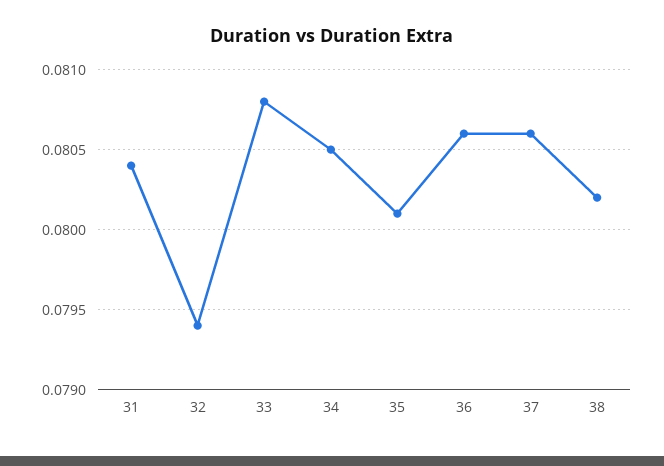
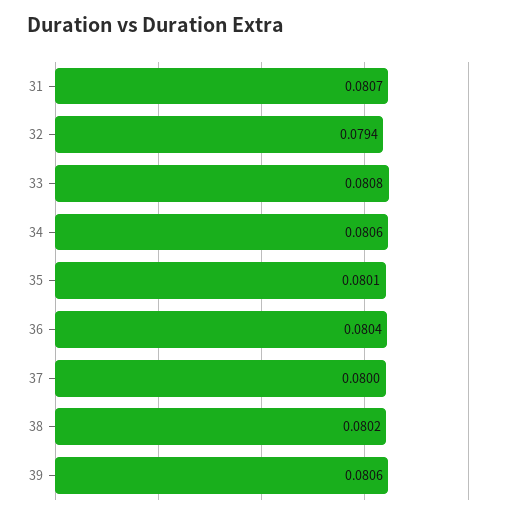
  {
-   "31": 0.0804,
+   "31": 0.0807,
    "32": 0.0794,
    "33": 0.0808,
-   "34": 0.0805,
+   "34": 0.0806,
    "35": 0.0801,
-   "36": 0.0806,
+   "36": 0.0804,
-   "37": 0.0806,
+   "37": 0.08,
-   "38": 0.0802
+   "38": 0.0802,
+   "39": 0.0806
  }

